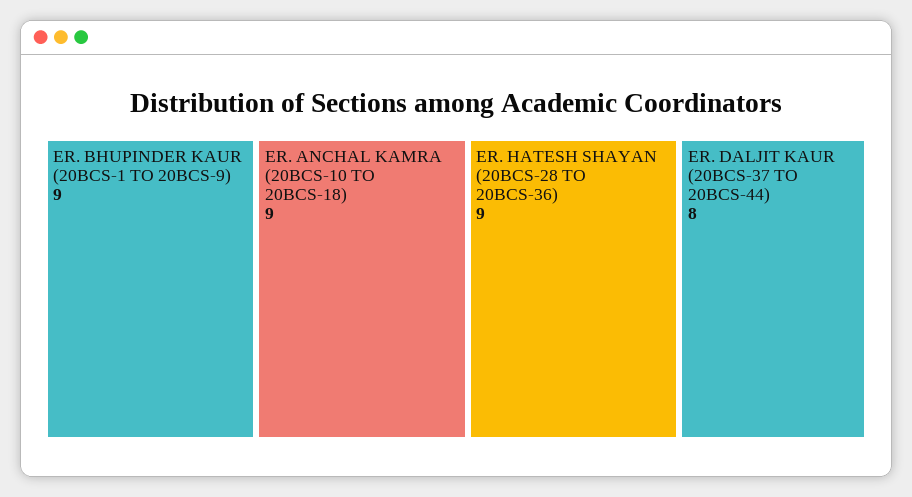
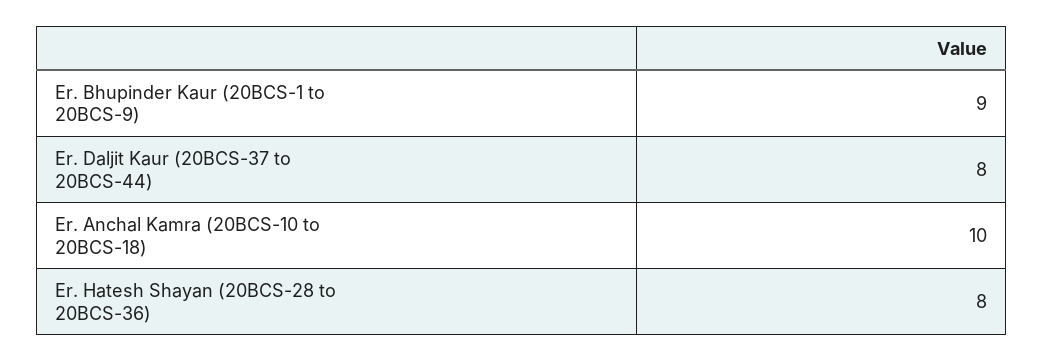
  {
    "ER. BHUPINDER KAUR (20BCS-1 TO 20BCS-9)": 9,
-   "ER. ANCHAL KAMRA (20BCS-10 TO 20BCS-18)": 9,
+   "ER. ANCHAL KAMRA (20BCS-10 TO 20BCS-18)": 10,
-   "ER. HATESH SHAYAN (20BCS-28 TO 20BCS-36)": 9,
+   "ER. HATESH SHAYAN (20BCS-28 TO 20BCS-36)": 8,
    "ER. DALJIT KAUR (20BCS-37 TO 20BCS-44)": 8
  }

